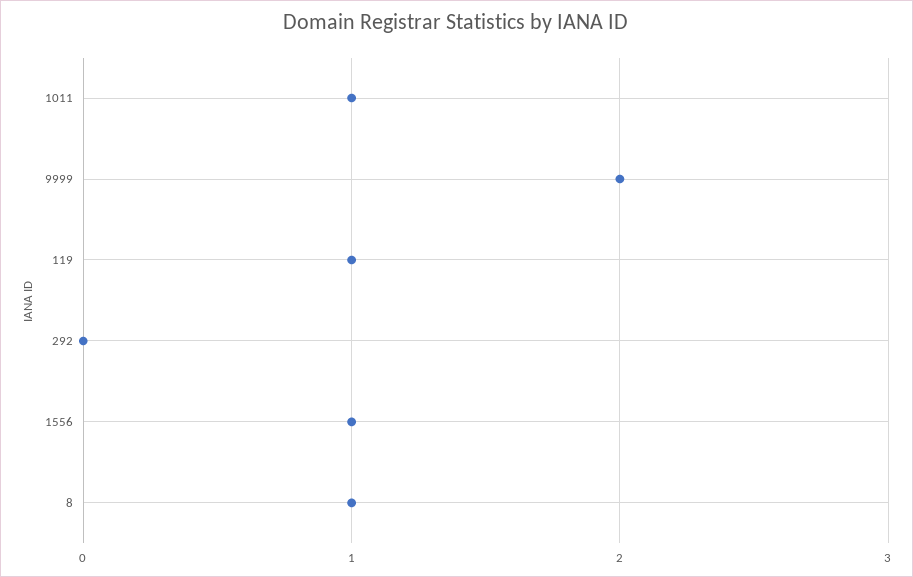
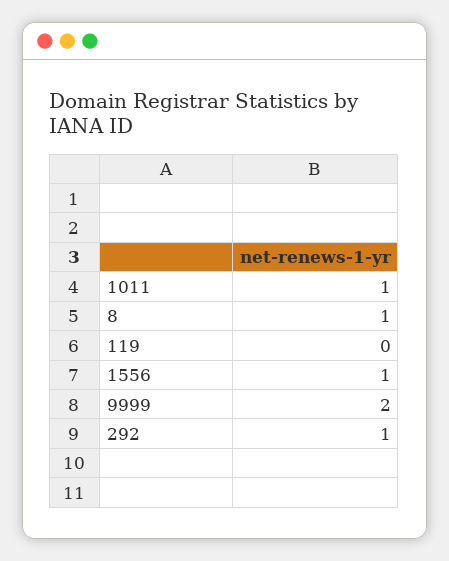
  {
    "1011": 1,
    "9999": 2,
-   "119": 1,
+   "119": 0,
-   "292": 0,
+   "292": 1,
    "1556": 1,
    "8": 1
  }

